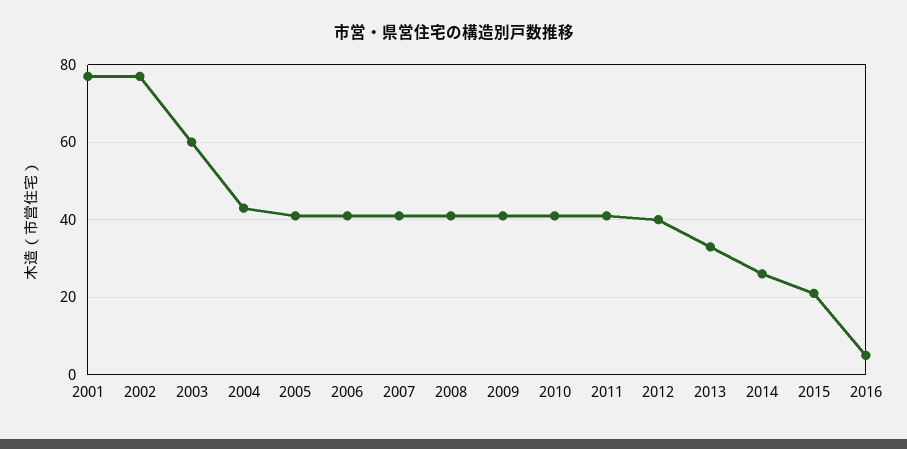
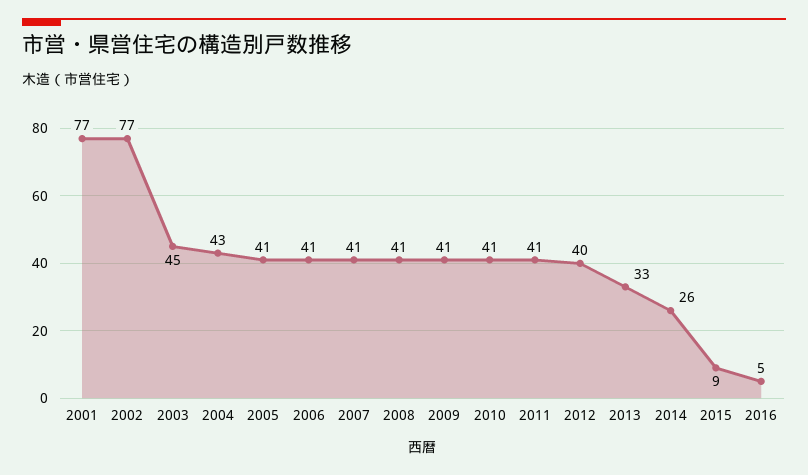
  {
    "2001": 77,
    "2002": 77,
-   "2003": 60,
+   "2003": 45,
    "2004": 43,
    "2005": 41,
    "2006": 41,
    "2007": 41,
    "2008": 41,
    "2009": 41,
    "2010": 41,
    "2011": 41,
    "2012": 40,
    "2013": 33,
    "2014": 26,
-   "2015": 20,
+   "2015": 9,
    "2016": 5
  }

